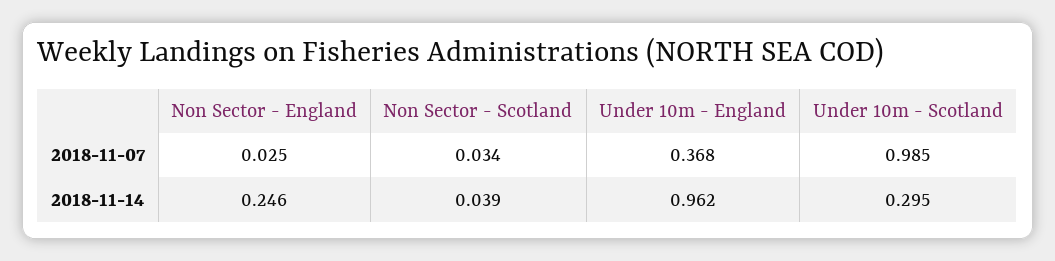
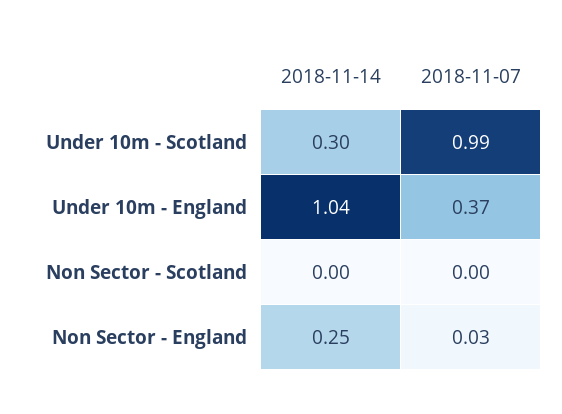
  {
    "Non Sector - England": {
      "2018-11-07": 0.025,
      "2018-11-14": 0.246
    },
    "Non Sector - Scotland": {
-     "2018-11-07": 0.034,
+     "2018-11-07": 0,
-     "2018-11-14": 0.039
+     "2018-11-14": 0
    },
    "Under 10m - England": {
      "2018-11-07": 0.368,
-     "2018-11-14": 0.962
+     "2018-11-14": 1.04
    },
    "Under 10m - Scotland": {
      "2018-11-07": 0.985,
      "2018-11-14": 0.295
    }
  }

